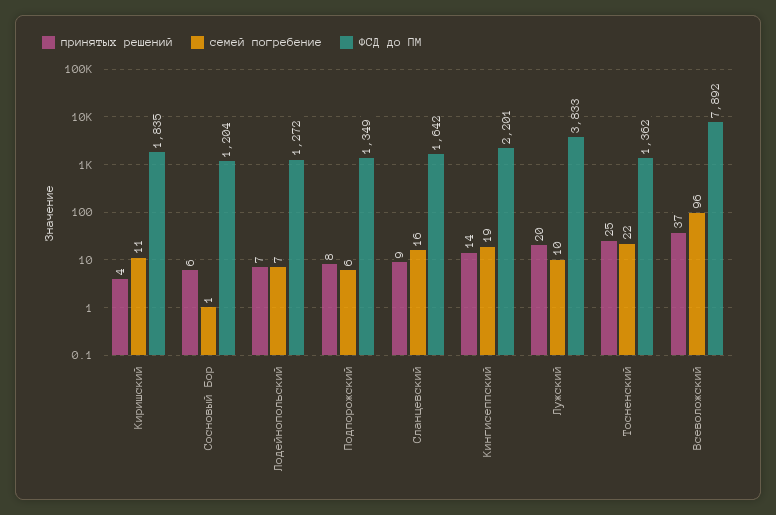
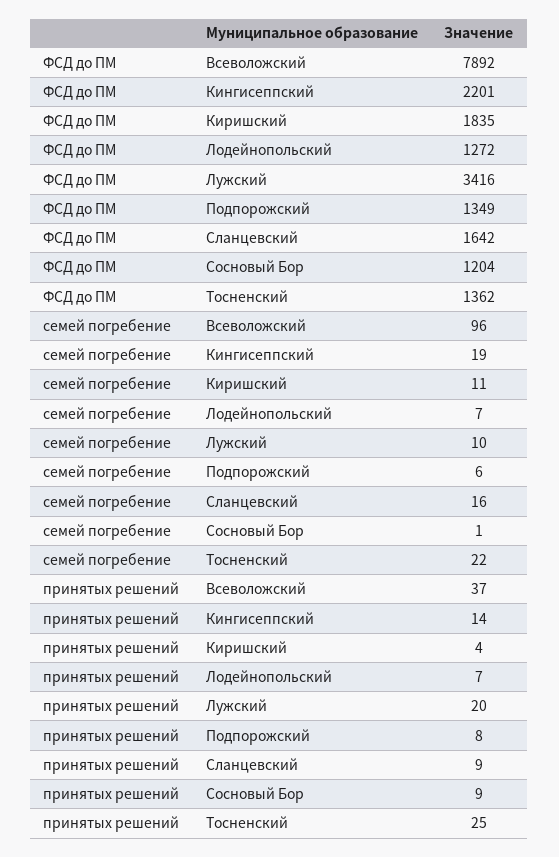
  {
    "принятых решений": {
      "Киришский": 4,
-     "Сосновый Бор": 6,
+     "Сосновый Бор": 9,
      "Лодейнопольский": 7,
      "Подпорожский": 8,
      "Сланцевский": 9,
      "Кингисеппский": 14,
      "Лужский": 20,
      "Тосненский": 25,
      "Всеволожский": 37
    },
    "семей погребение": {
      "Киришский": 11,
      "Сосновый Бор": 1,
      "Лодейнопольский": 7,
      "Подпорожский": 6,
      "Сланцевский": 16,
      "Кингисеппский": 19,
      "Лужский": 10,
      "Тосненский": 22,
      "Всеволожский": 96
    },
    "ФСД до ПМ": {
      "Киришский": 1835,
      "Сосновый Бор": 1204,
      "Лодейнопольский": 1272,
      "Подпорожский": 1349,
      "Сланцевский": 1642,
      "Кингисеппский": 2201,
-     "Лужский": 3833,
+     "Лужский": 3416,
      "Тосненский": 1362,
      "Всеволожский": 7892
    }
  }

